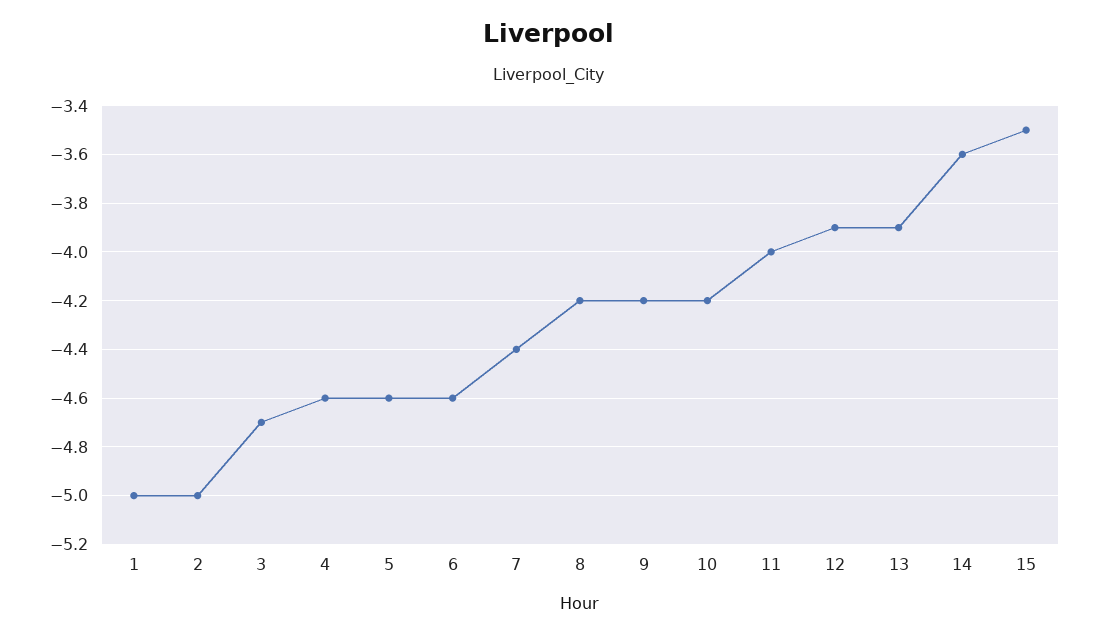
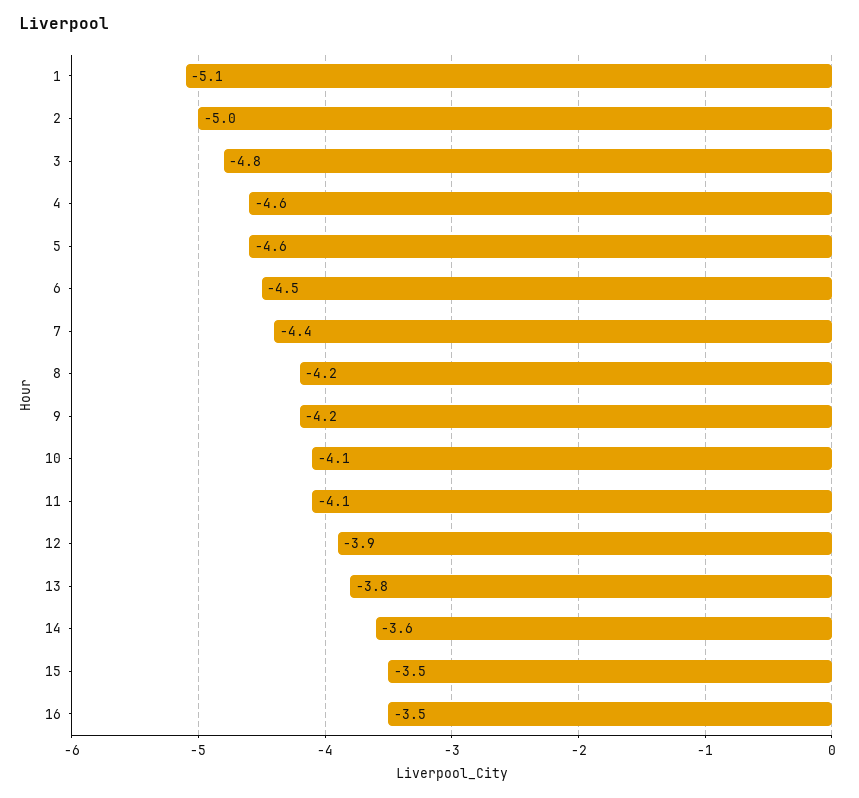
  {
-   "1": -5,
+   "1": -5.1,
    "2": -5,
-   "3": -4.7,
+   "3": -4.8,
    "4": -4.6,
    "5": -4.6,
-   "6": -4.6,
+   "6": -4.5,
    "7": -4.4,
    "8": -4.2,
    "9": -4.2,
-   "10": -4.2,
+   "10": -4.1,
-   "11": -4,
+   "11": -4.1,
    "12": -3.9,
-   "13": -3.9,
+   "13": -3.8,
    "14": -3.6,
-   "15": -3.5
+   "15": -3.5,
+   "16": -3.5
  }

